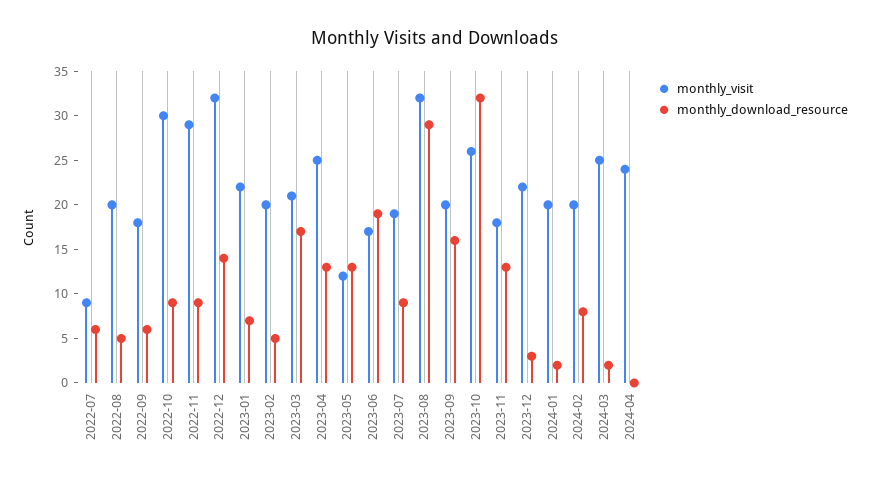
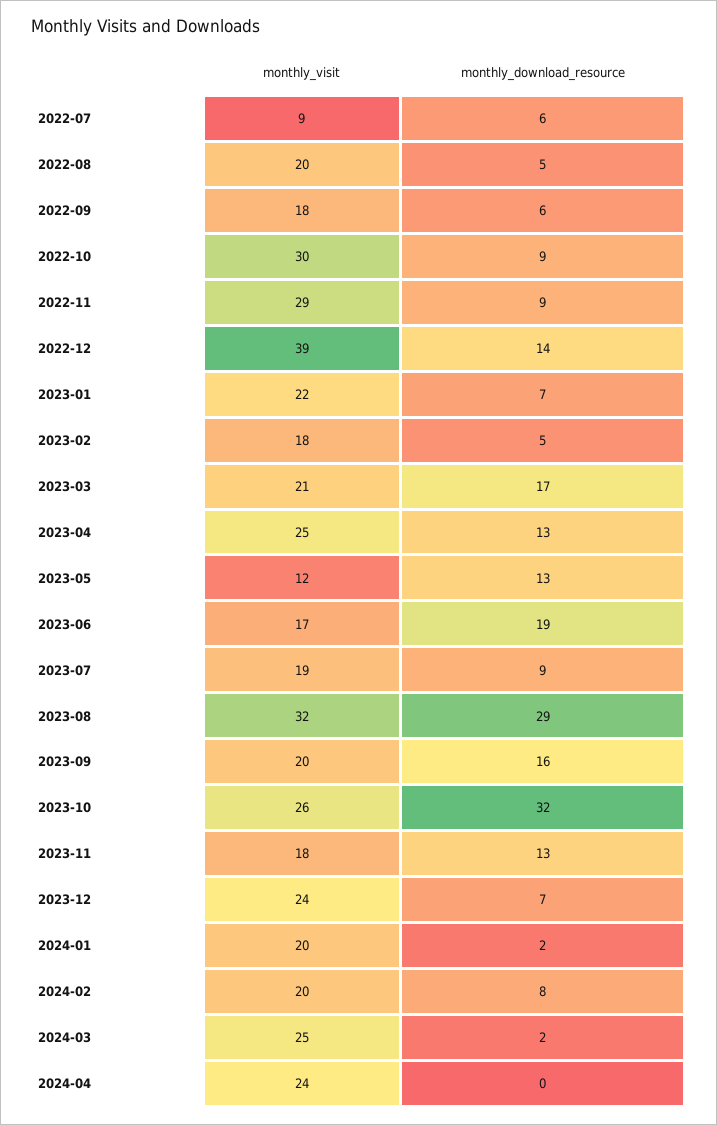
  {
    "monthly_visit": {
      "2022-07": 9,
      "2022-08": 20,
      "2022-09": 18,
      "2022-10": 30,
      "2022-11": 29,
-     "2022-12": 32,
+     "2022-12": 39,
      "2023-01": 22,
-     "2023-02": 20,
+     "2023-02": 18,
      "2023-03": 21,
      "2023-04": 25,
      "2023-05": 12,
      "2023-06": 17,
      "2023-07": 19,
      "2023-08": 32,
      "2023-09": 20,
      "2023-10": 26,
      "2023-11": 18,
-     "2023-12": 22,
+     "2023-12": 24,
      "2024-01": 20,
      "2024-02": 20,
      "2024-03": 25,
      "2024-04": 24
    },
    "monthly_download_resource": {
      "2022-07": 6,
      "2022-08": 5,
      "2022-09": 6,
      "2022-10": 9,
      "2022-11": 9,
      "2022-12": 14,
      "2023-01": 7,
      "2023-02": 5,
      "2023-03": 17,
      "2023-04": 13,
      "2023-05": 13,
      "2023-06": 19,
      "2023-07": 9,
      "2023-08": 29,
      "2023-09": 16,
      "2023-10": 32,
      "2023-11": 13,
-     "2023-12": 3,
+     "2023-12": 7,
      "2024-01": 2,
      "2024-02": 8,
      "2024-03": 2,
      "2024-04": 0
    }
  }

